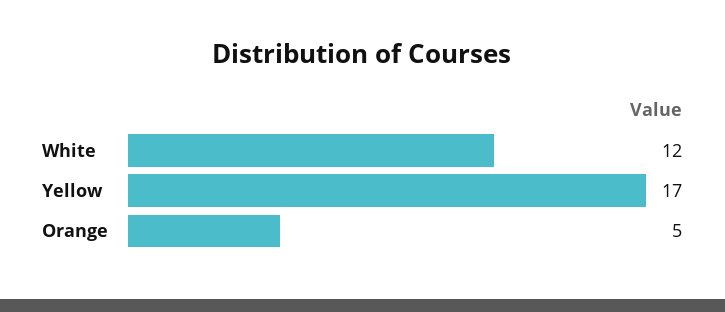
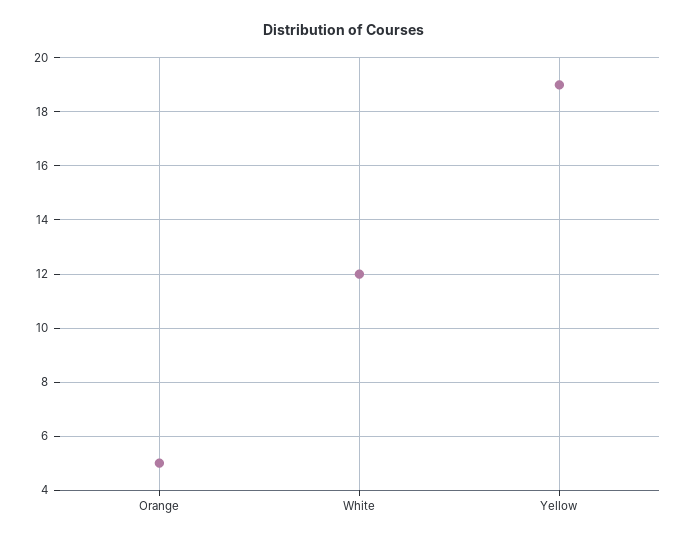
  {
    "White": 12,
-   "Yellow": 17,
+   "Yellow": 19,
    "Orange": 5
  }

